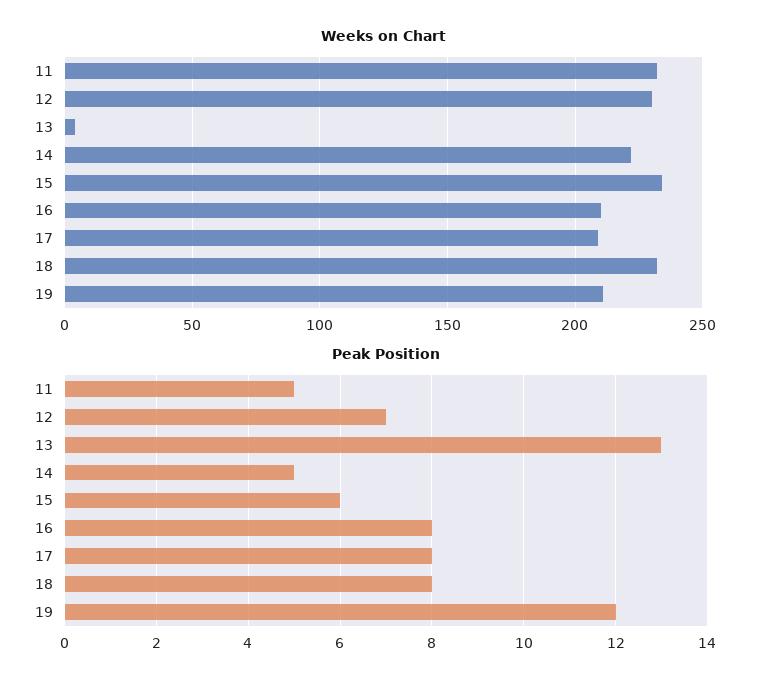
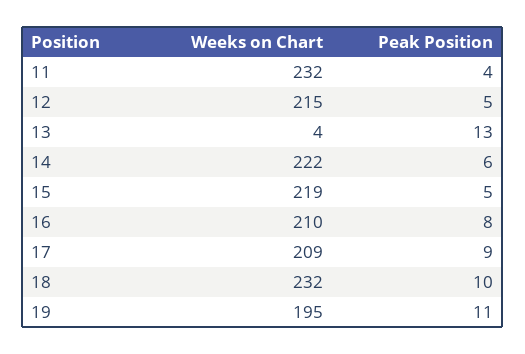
  {
    "Weeks on Chart": {
      "11": 232,
-     "12": 230,
+     "12": 215,
      "13": 4,
      "14": 222,
-     "15": 235,
+     "15": 219,
      "16": 210,
      "17": 209,
      "18": 232,
-     "19": 210
+     "19": 195
    },
    "Peak Position": {
-     "11": 5,
+     "11": 4,
-     "12": 7,
+     "12": 5,
      "13": 13,
-     "14": 5,
+     "14": 6,
-     "15": 6,
+     "15": 5,
      "16": 8,
-     "17": 8,
+     "17": 9,
-     "18": 8,
+     "18": 10,
-     "19": 12
+     "19": 11
    }
  }

